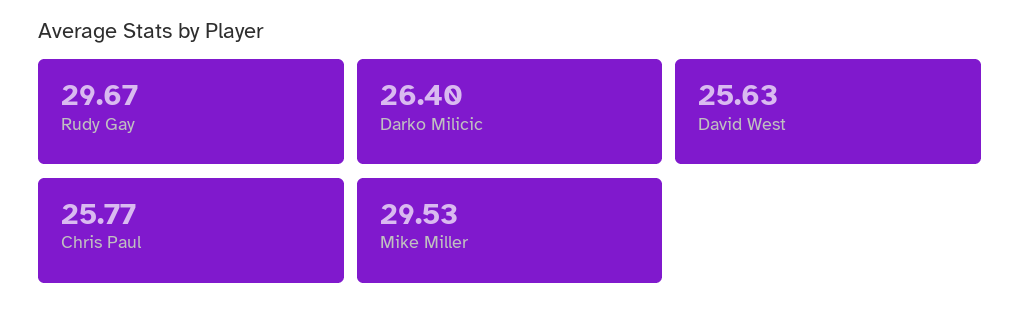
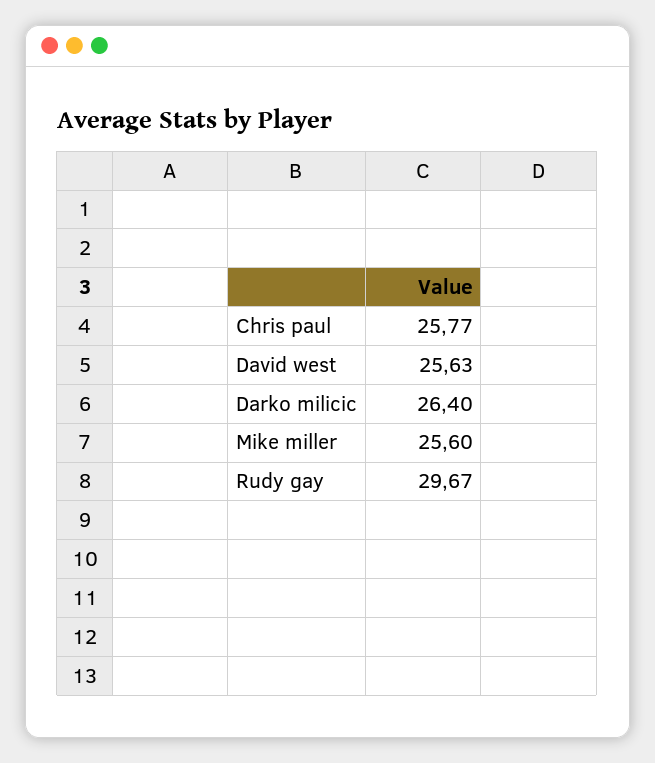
  {
    "Rudy Gay": 29.67,
    "Darko Milicic": 26.4,
    "David West": 25.63,
    "Chris Paul": 25.77,
-   "Mike Miller": 29.53
+   "Mike Miller": 25.6
  }

